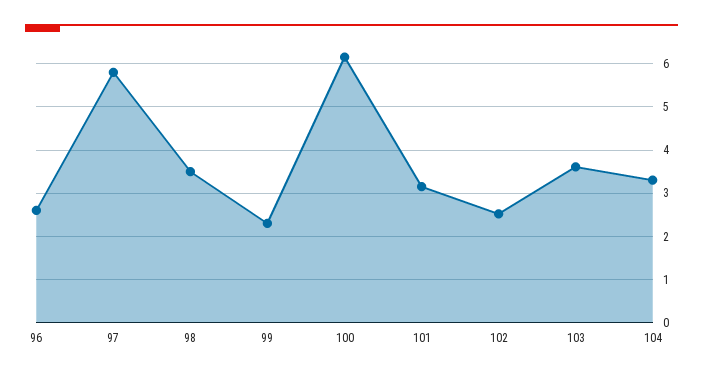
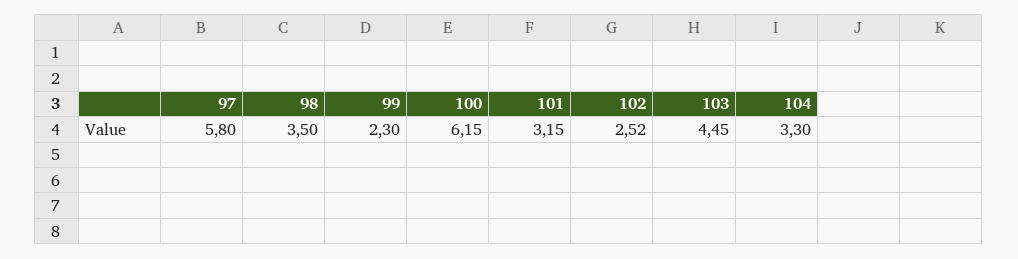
  {
-   "96": 2.6,
    "97": 5.8,
    "98": 3.5,
    "99": 2.3,
    "100": 6.15,
    "101": 3.15,
    "102": 2.52,
-   "103": 3.6,
+   "103": 4.45,
    "104": 3.3
  }

